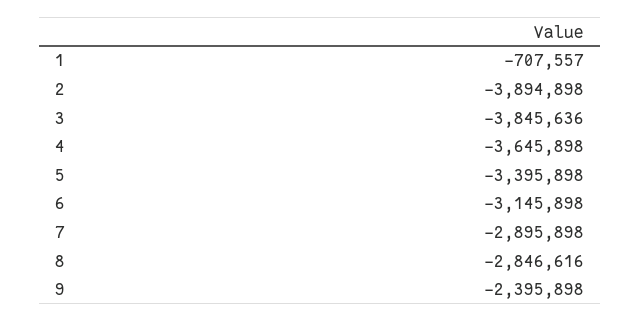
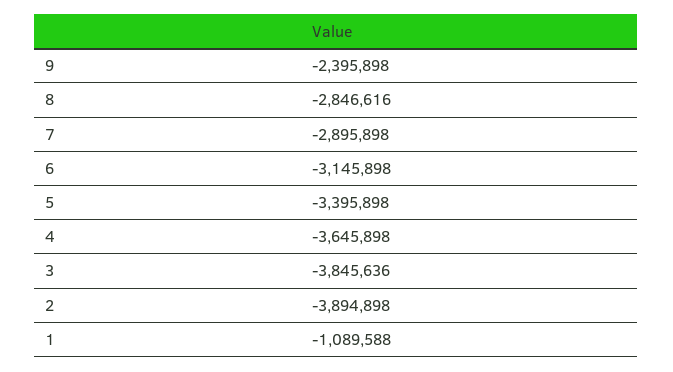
  {
-   "1": -707557,
+   "1": -1089588,
    "2": -3894898,
    "3": -3845636,
    "4": -3645898,
    "5": -3395898,
    "6": -3145898,
    "7": -2895898,
    "8": -2846616,
    "9": -2395898
  }

